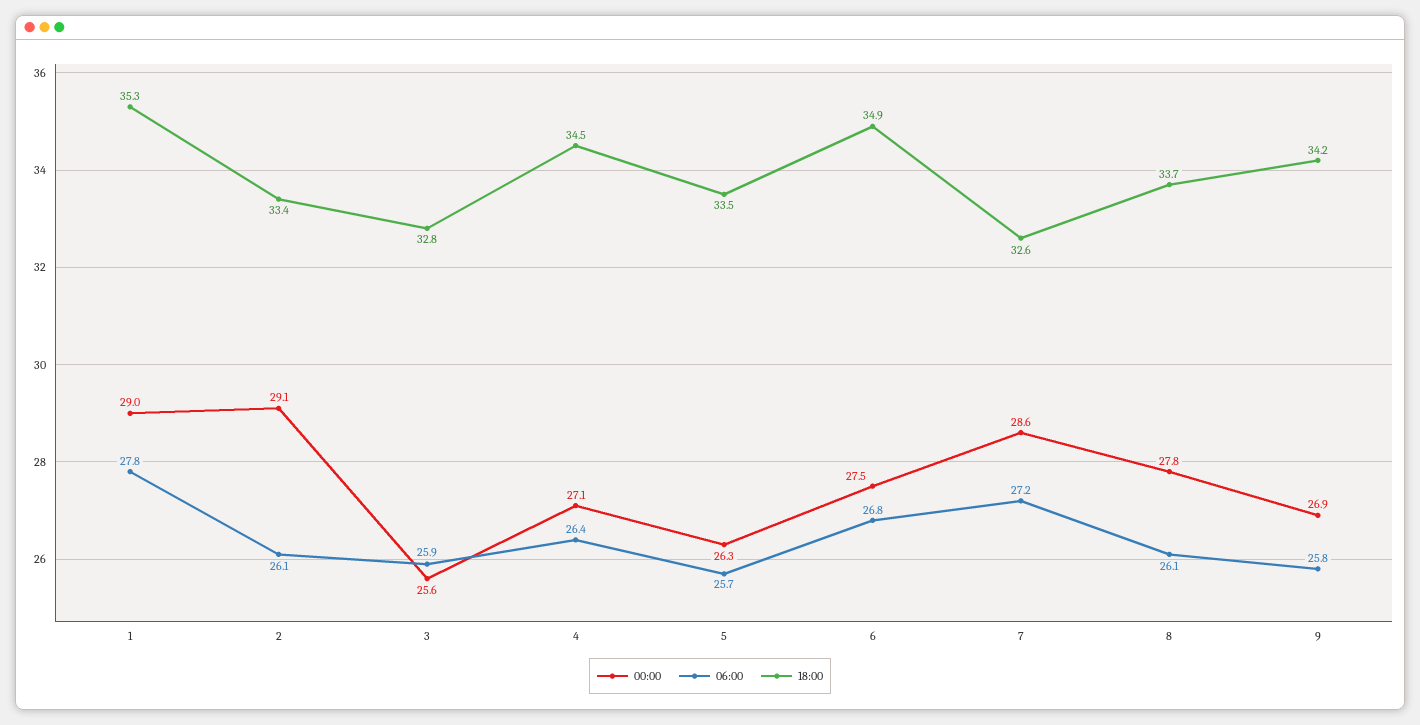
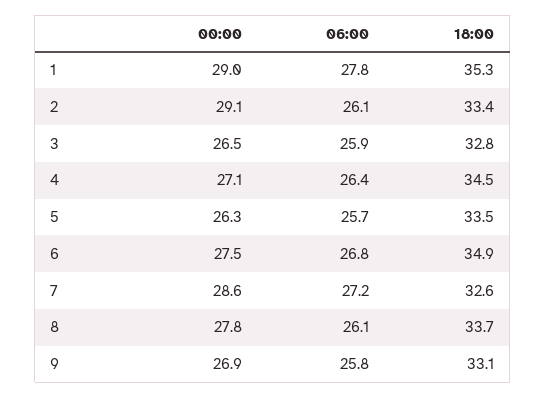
  {
    "00:00": {
      "1": 29,
      "2": 29.1,
-     "3": 25.6,
+     "3": 26.5,
      "4": 27.1,
      "5": 26.3,
      "6": 27.5,
      "7": 28.6,
      "8": 27.8,
      "9": 26.9
    },
    "06:00": {
      "1": 27.8,
      "2": 26.1,
      "3": 25.9,
      "4": 26.4,
      "5": 25.7,
      "6": 26.8,
      "7": 27.2,
      "8": 26.1,
      "9": 25.8
    },
    "18:00": {
      "1": 35.3,
      "2": 33.4,
      "3": 32.8,
      "4": 34.5,
      "5": 33.5,
      "6": 34.9,
      "7": 32.6,
      "8": 33.7,
-     "9": 34.2
+     "9": 33.1
    }
  }

